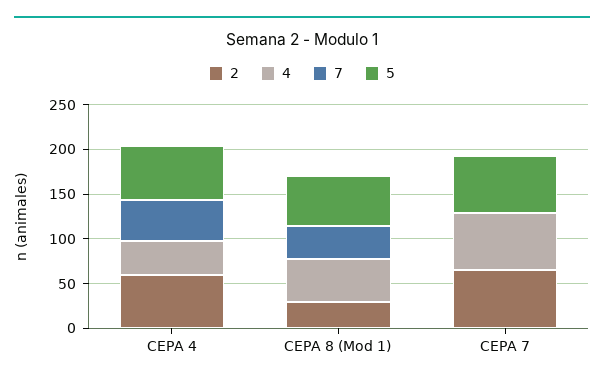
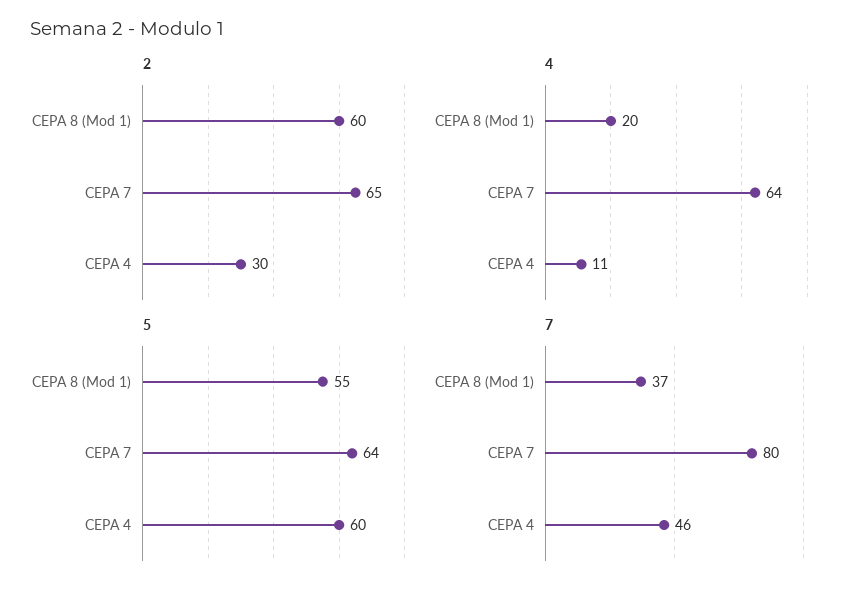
  {
    "2": {
-     "CEPA 4": 60,
+     "CEPA 4": 30,
-     "CEPA 8 (Mod 1)": 30,
+     "CEPA 8 (Mod 1)": 60,
      "CEPA 7": 65
    },
    "4": {
-     "CEPA 4": 40,
+     "CEPA 4": 11,
-     "CEPA 8 (Mod 1)": 50,
+     "CEPA 8 (Mod 1)": 20,
      "CEPA 7": 64
    },
    "7": {
      "CEPA 4": 46,
      "CEPA 8 (Mod 1)": 37,
-     "CEPA 7": 0
+     "CEPA 7": 80
    },
    "5": {
      "CEPA 4": 60,
      "CEPA 8 (Mod 1)": 55,
      "CEPA 7": 64
    }
  }

